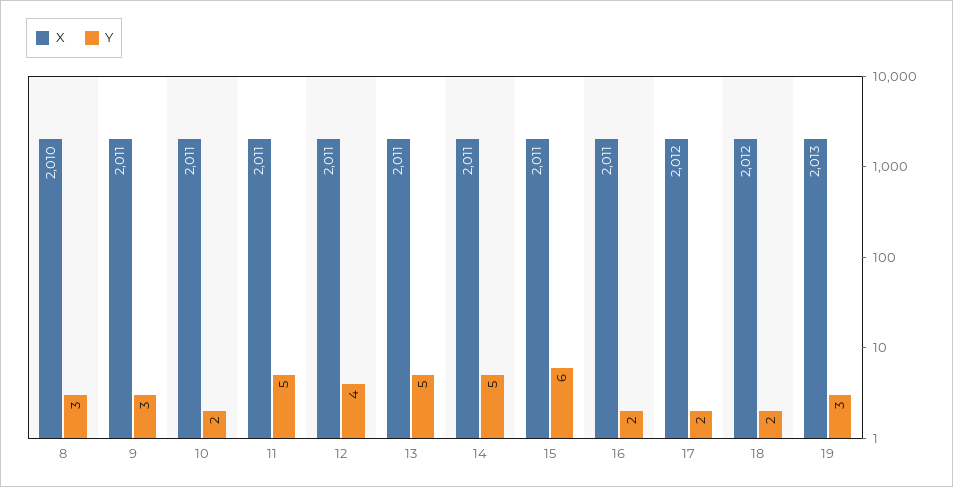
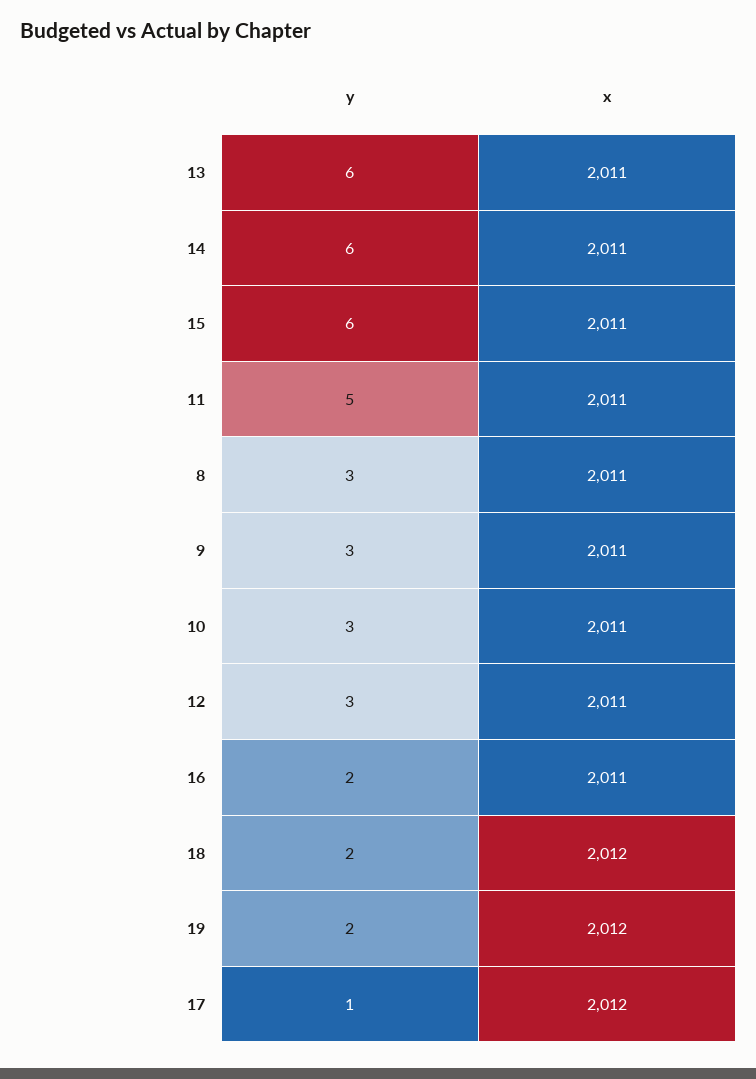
  {
    "X": {
-     "8": 2010,
+     "8": 2011,
      "9": 2011,
      "10": 2011,
      "11": 2011,
      "12": 2011,
      "13": 2011,
      "14": 2011,
      "15": 2011,
      "16": 2011,
      "17": 2012,
      "18": 2012,
-     "19": 2013
+     "19": 2012
    },
    "Y": {
      "8": 3,
      "9": 3,
-     "10": 2,
+     "10": 3,
      "11": 5,
-     "12": 4,
+     "12": 3,
-     "13": 5,
+     "13": 6,
-     "14": 5,
+     "14": 6,
      "15": 6,
      "16": 2,
-     "17": 2,
+     "17": 1,
      "18": 2,
-     "19": 3
+     "19": 2
    }
  }

